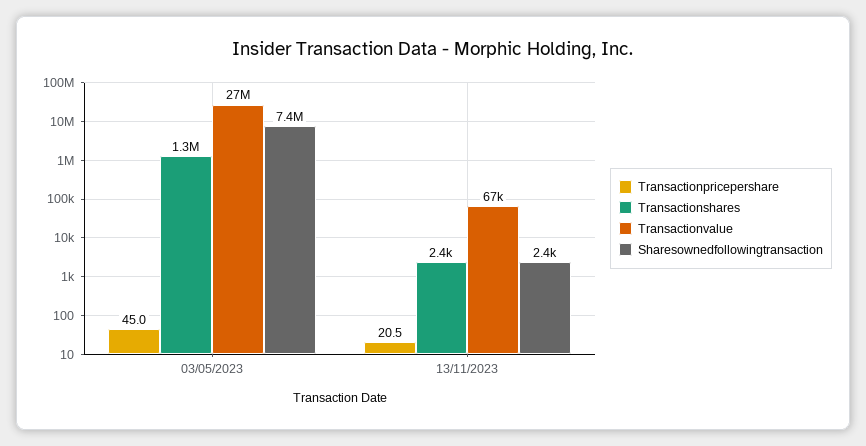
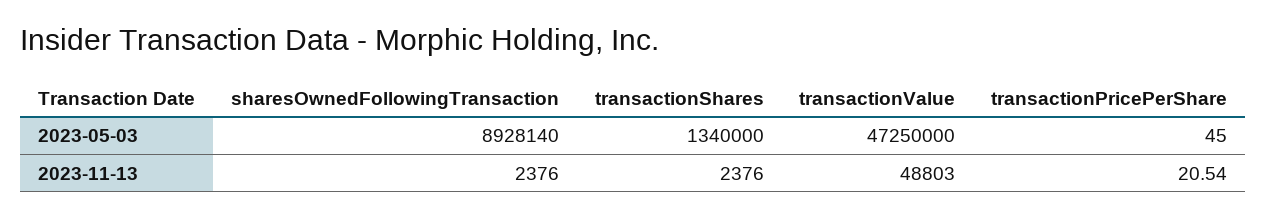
  {
    "Transactionpricepershare": {
      "03/05/2023": 45,
      "13/11/2023": 20.54
    },
    "Transactionshares": {
      "03/05/2023": 1340000,
      "13/11/2023": 2376
    },
    "Transactionvalue": {
-     "03/05/2023": 27000000,
+     "03/05/2023": 47250000,
-     "13/11/2023": 67000
+     "13/11/2023": 48803
    },
    "Sharesownedfollowingtransaction": {
-     "03/05/2023": 7400000,
+     "03/05/2023": 8928140,
      "13/11/2023": 2376
    }
  }

